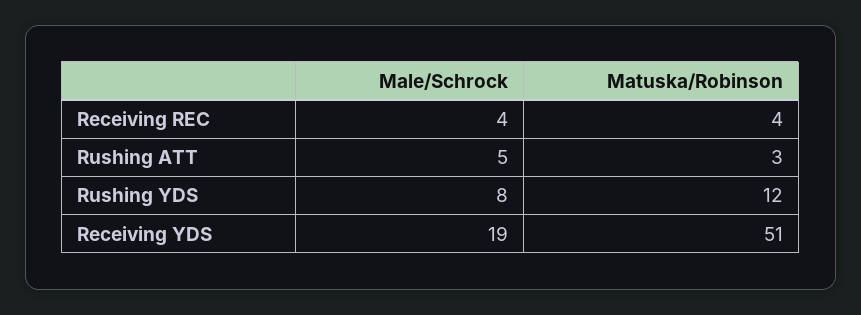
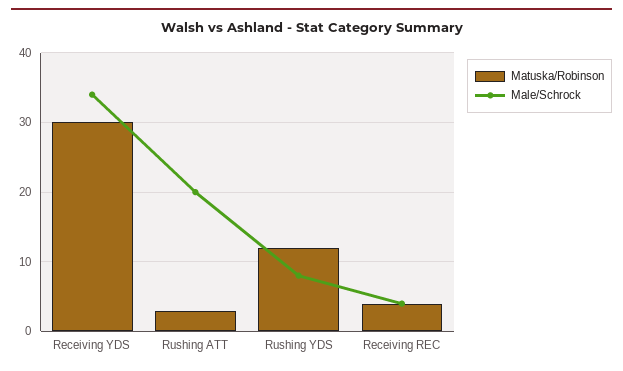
  {
    "Male/Schrock": {
      "Receiving REC": 4,
-     "Rushing ATT": 5,
+     "Rushing ATT": 20,
      "Rushing YDS": 8,
-     "Receiving YDS": 19
+     "Receiving YDS": 34
    },
    "Matuska/Robinson": {
      "Receiving REC": 4,
      "Rushing ATT": 3,
      "Rushing YDS": 12,
-     "Receiving YDS": 51
+     "Receiving YDS": 30
    }
  }

